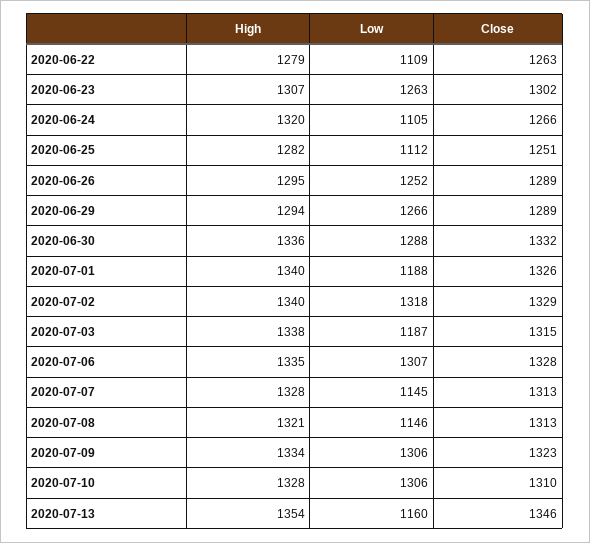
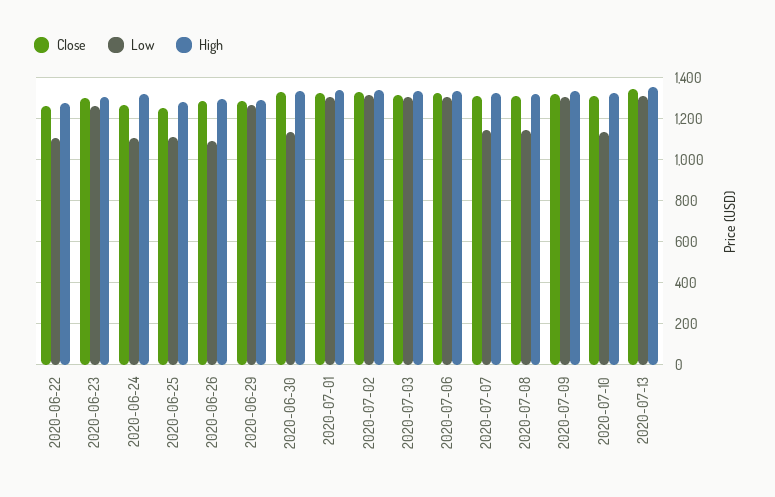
  {
    "High": {
      "2020-06-22": 1279,
      "2020-06-23": 1307,
      "2020-06-24": 1320,
      "2020-06-25": 1282,
      "2020-06-26": 1295,
      "2020-06-29": 1294,
      "2020-06-30": 1336,
      "2020-07-01": 1340,
      "2020-07-02": 1340,
      "2020-07-03": 1338,
      "2020-07-06": 1335,
      "2020-07-07": 1328,
      "2020-07-08": 1321,
      "2020-07-09": 1334,
      "2020-07-10": 1328,
      "2020-07-13": 1354
    },
    "Low": {
      "2020-06-22": 1109,
      "2020-06-23": 1263,
      "2020-06-24": 1105,
      "2020-06-25": 1112,
-     "2020-06-26": 1252,
+     "2020-06-26": 1100,
      "2020-06-29": 1266,
-     "2020-06-30": 1288,
+     "2020-06-30": 1150,
-     "2020-07-01": 1188,
+     "2020-07-01": 1300,
      "2020-07-02": 1318,
-     "2020-07-03": 1187,
+     "2020-07-03": 1300,
      "2020-07-06": 1307,
      "2020-07-07": 1145,
      "2020-07-08": 1146,
      "2020-07-09": 1306,
-     "2020-07-10": 1306,
+     "2020-07-10": 1150,
-     "2020-07-13": 1160
+     "2020-07-13": 1300
    },
    "Close": {
      "2020-06-22": 1263,
      "2020-06-23": 1302,
      "2020-06-24": 1266,
      "2020-06-25": 1251,
      "2020-06-26": 1289,
      "2020-06-29": 1289,
      "2020-06-30": 1332,
      "2020-07-01": 1326,
      "2020-07-02": 1329,
      "2020-07-03": 1315,
      "2020-07-06": 1328,
      "2020-07-07": 1313,
      "2020-07-08": 1313,
      "2020-07-09": 1323,
      "2020-07-10": 1310,
      "2020-07-13": 1346
    }
  }

